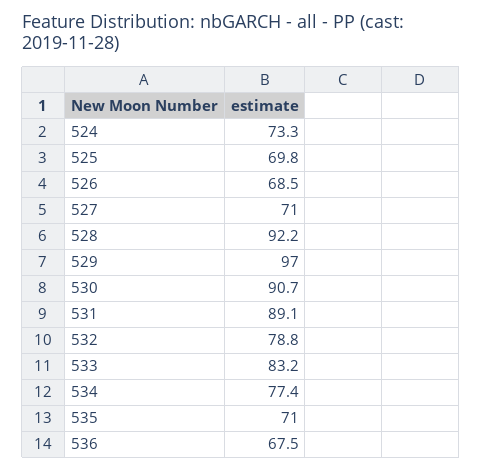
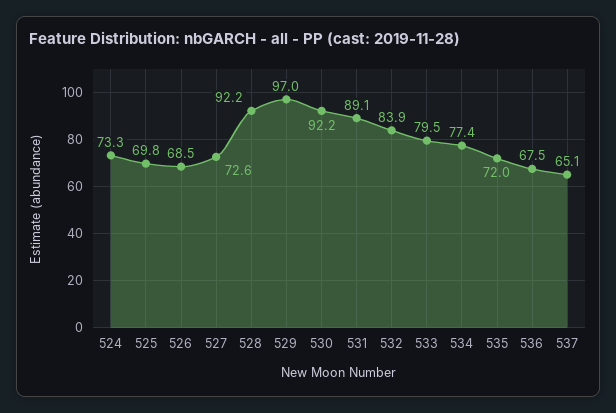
  {
    "524": 73.3,
    "525": 69.8,
    "526": 68.5,
-   "527": 71,
+   "527": 72.6,
    "528": 92.2,
    "529": 97,
-   "530": 90.7,
+   "530": 92.2,
    "531": 89.1,
-   "532": 78.8,
+   "532": 83.9,
-   "533": 83.2,
+   "533": 79.5,
    "534": 77.4,
-   "535": 71,
+   "535": 72,
-   "536": 67.5
+   "536": 67.5,
+   "537": 65.1
  }

